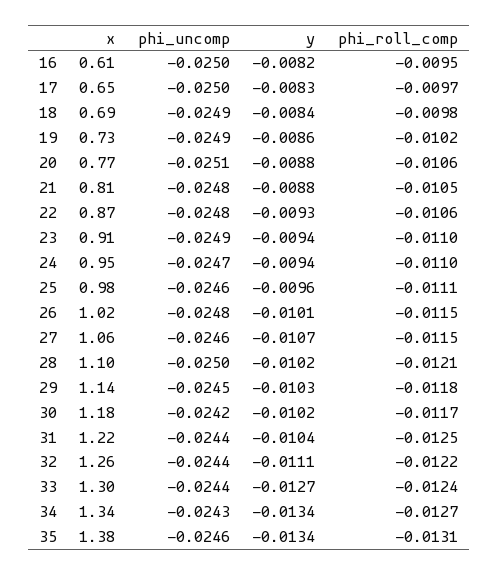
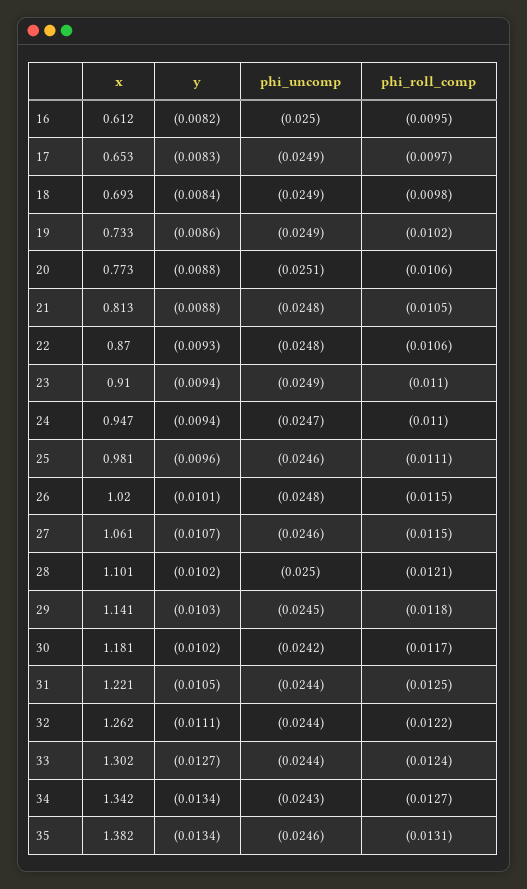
  {
    "x": {
      "16": 0.612,
      "17": 0.653,
      "18": 0.693,
      "19": 0.733,
      "20": 0.773,
      "21": 0.813,
      "22": 0.87,
      "23": 0.91,
      "24": 0.947,
      "25": 0.981,
      "26": 1.02,
      "27": 1.061,
      "28": 1.101,
      "29": 1.141,
      "30": 1.181,
      "31": 1.221,
      "32": 1.262,
      "33": 1.302,
      "34": 1.342,
      "35": 1.382
    },
    "phi_uncomp": {
      "16": -0.025,
-     "17": -0.025,
+     "17": -0.0249,
      "18": -0.0249,
      "19": -0.0249,
      "20": -0.0251,
      "21": -0.0248,
      "22": -0.0248,
      "23": -0.0249,
      "24": -0.0247,
      "25": -0.0246,
      "26": -0.0248,
      "27": -0.0246,
      "28": -0.025,
      "29": -0.0245,
      "30": -0.0242,
      "31": -0.0244,
      "32": -0.0244,
      "33": -0.0244,
      "34": -0.0243,
      "35": -0.0246
    },
    "y": {
      "16": -0.0082,
      "17": -0.0083,
      "18": -0.0084,
      "19": -0.0086,
      "20": -0.0088,
      "21": -0.0088,
      "22": -0.0093,
      "23": -0.0094,
      "24": -0.0094,
      "25": -0.0096,
      "26": -0.0101,
      "27": -0.0107,
      "28": -0.0102,
      "29": -0.0103,
      "30": -0.0102,
-     "31": -0.0104,
+     "31": -0.0105,
      "32": -0.0111,
      "33": -0.0127,
      "34": -0.0134,
      "35": -0.0134
    },
    "phi_roll_comp": {
      "16": -0.0095,
      "17": -0.0097,
      "18": -0.0098,
      "19": -0.0102,
      "20": -0.0106,
      "21": -0.0105,
      "22": -0.0106,
      "23": -0.011,
      "24": -0.011,
      "25": -0.0111,
      "26": -0.0115,
      "27": -0.0115,
      "28": -0.0121,
      "29": -0.0118,
      "30": -0.0117,
      "31": -0.0125,
      "32": -0.0122,
      "33": -0.0124,
      "34": -0.0127,
      "35": -0.0131
    }
  }

